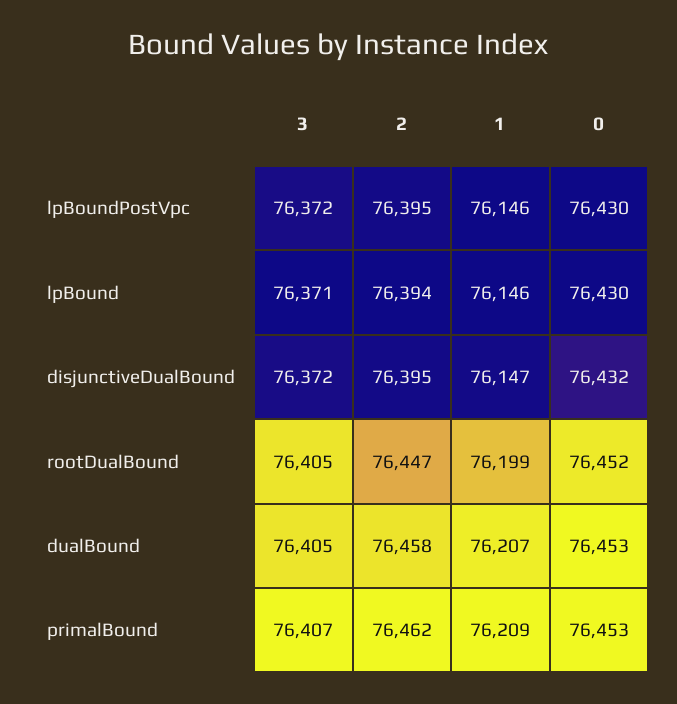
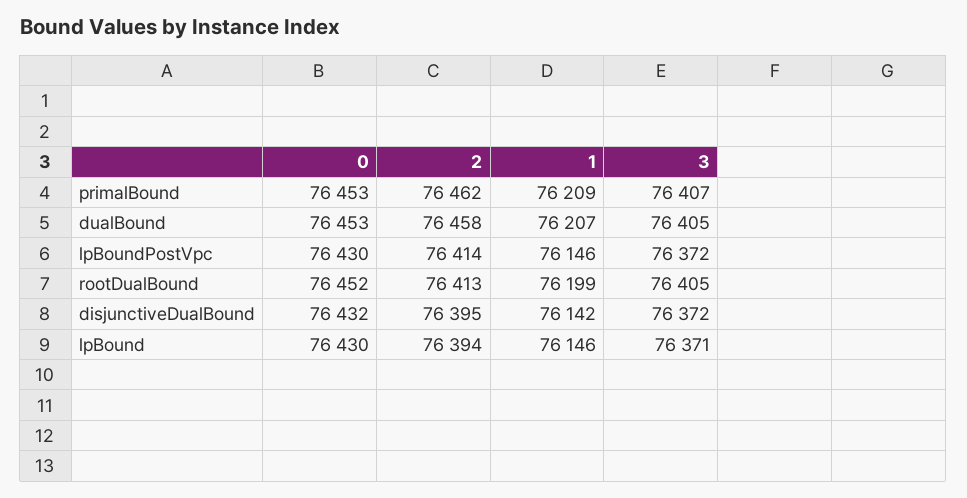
  {
    "3": {
      "lpBoundPostVpc": 76372,
      "lpBound": 76371,
      "disjunctiveDualBound": 76372,
      "rootDualBound": 76405,
      "dualBound": 76405,
      "primalBound": 76407
    },
    "2": {
-     "lpBoundPostVpc": 76395,
+     "lpBoundPostVpc": 76414,
      "lpBound": 76394,
      "disjunctiveDualBound": 76395,
-     "rootDualBound": 76447,
+     "rootDualBound": 76413,
      "dualBound": 76458,
      "primalBound": 76462
    },
    "1": {
      "lpBoundPostVpc": 76146,
      "lpBound": 76146,
-     "disjunctiveDualBound": 76147,
+     "disjunctiveDualBound": 76142,
      "rootDualBound": 76199,
      "dualBound": 76207,
      "primalBound": 76209
    },
    "0": {
      "lpBoundPostVpc": 76430,
      "lpBound": 76430,
      "disjunctiveDualBound": 76432,
      "rootDualBound": 76452,
      "dualBound": 76453,
      "primalBound": 76453
    }
  }

